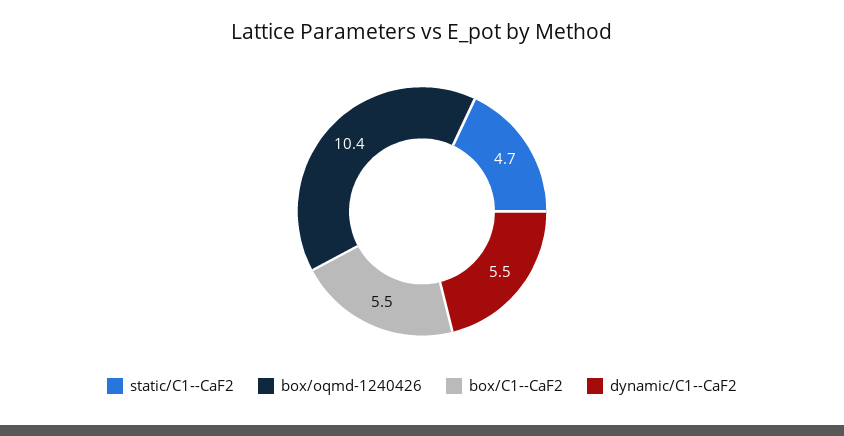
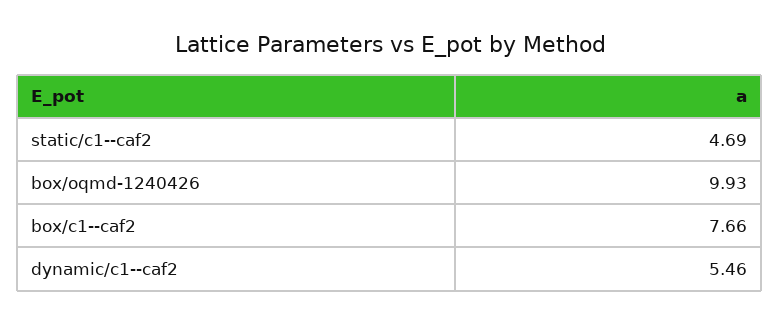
  {
    "static/C1--CaF2": 4.69,
-   "box/oqmd-1240426": 10.4,
+   "box/oqmd-1240426": 9.93,
-   "box/C1--CaF2": 5.5,
+   "box/C1--CaF2": 7.66,
    "dynamic/C1--CaF2": 5.46
  }

